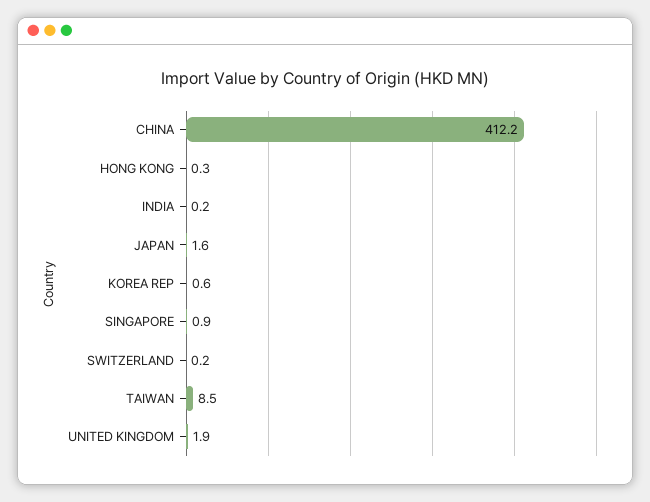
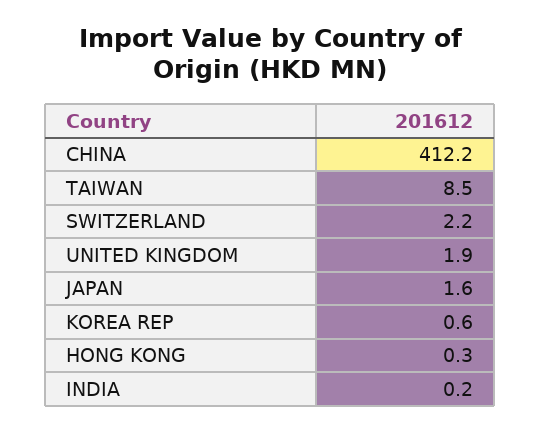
  {
    "CHINA": 412.2,
    "HONG KONG": 0.3,
    "INDIA": 0.2,
    "JAPAN": 1.6,
    "KOREA REP": 0.6,
-   "SINGAPORE": 0.9,
-   "SWITZERLAND": 0.2,
+   "SWITZERLAND": 2.2,
    "TAIWAN": 8.5,
    "UNITED KINGDOM": 1.9
  }

